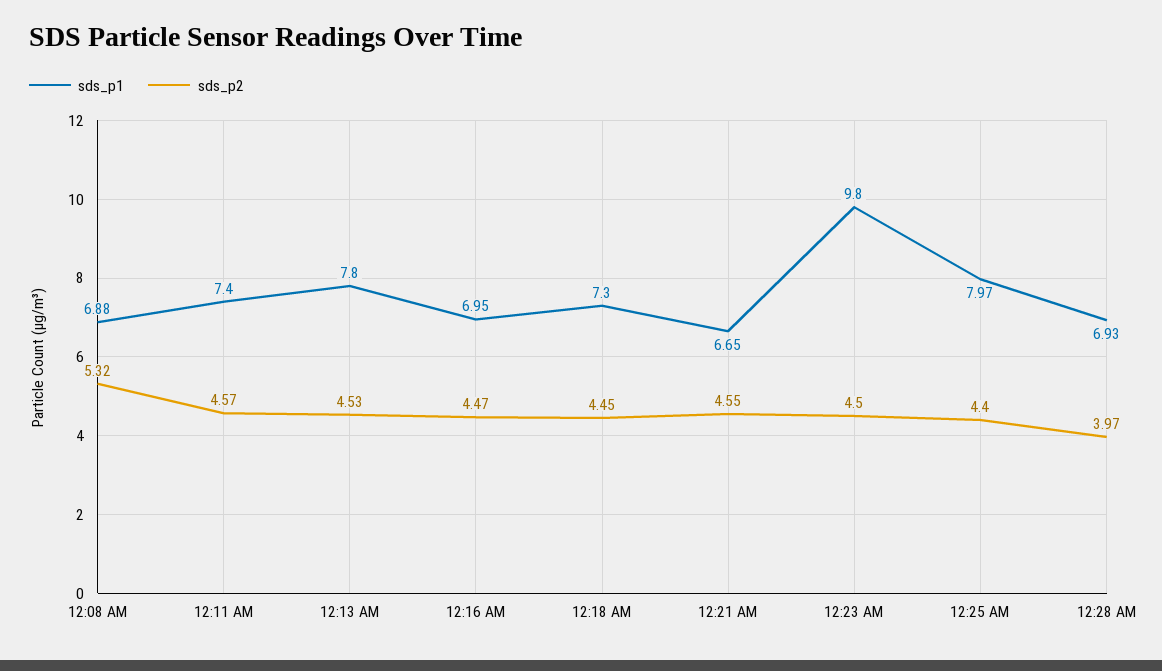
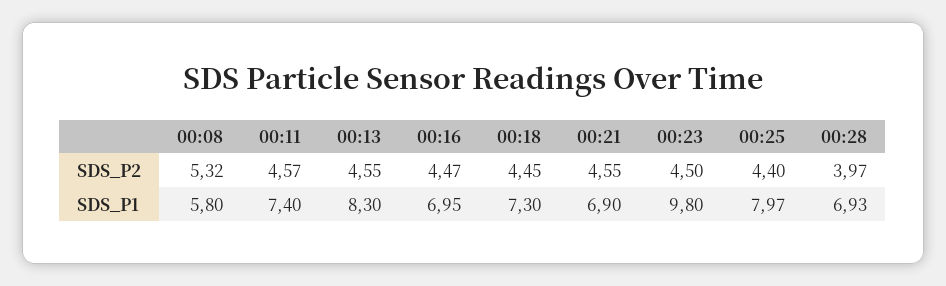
  {
    "sds_p1": {
-     "12:08 AM": 6.88,
+     "12:08 AM": 5.8,
      "12:11 AM": 7.4,
-     "12:13 AM": 7.8,
+     "12:13 AM": 8.3,
      "12:16 AM": 6.95,
      "12:18 AM": 7.3,
-     "12:21 AM": 6.65,
+     "12:21 AM": 6.9,
      "12:23 AM": 9.8,
      "12:25 AM": 7.97,
      "12:28 AM": 6.93
    },
    "sds_p2": {
      "12:08 AM": 5.32,
      "12:11 AM": 4.57,
-     "12:13 AM": 4.53,
+     "12:13 AM": 4.55,
      "12:16 AM": 4.47,
      "12:18 AM": 4.45,
      "12:21 AM": 4.55,
      "12:23 AM": 4.5,
      "12:25 AM": 4.4,
      "12:28 AM": 3.97
    }
  }

